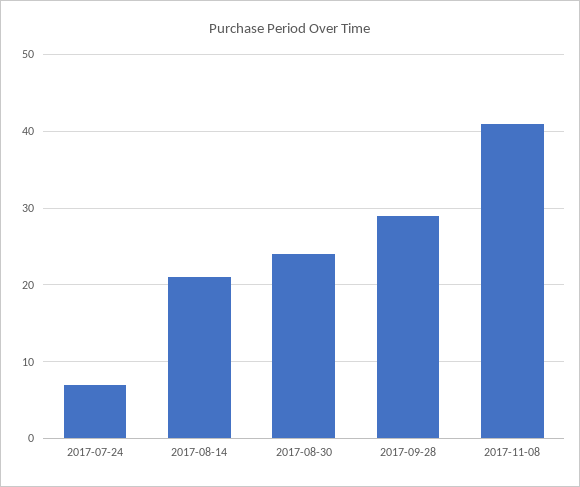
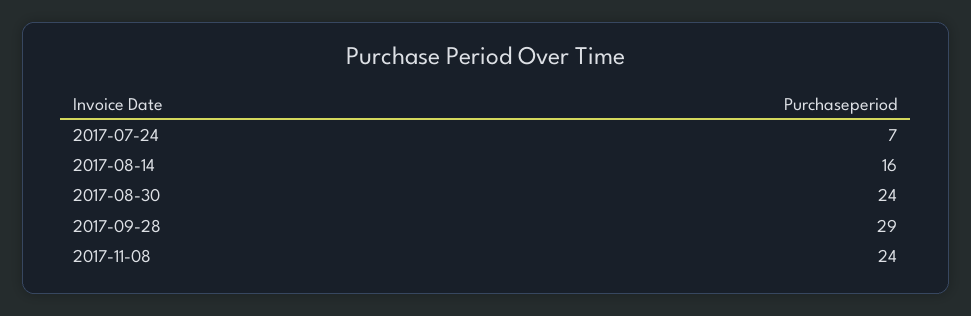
  {
    "2017-07-24": 7,
-   "2017-08-14": 21,
+   "2017-08-14": 16,
    "2017-08-30": 24,
    "2017-09-28": 29,
-   "2017-11-08": 41
+   "2017-11-08": 24
  }

